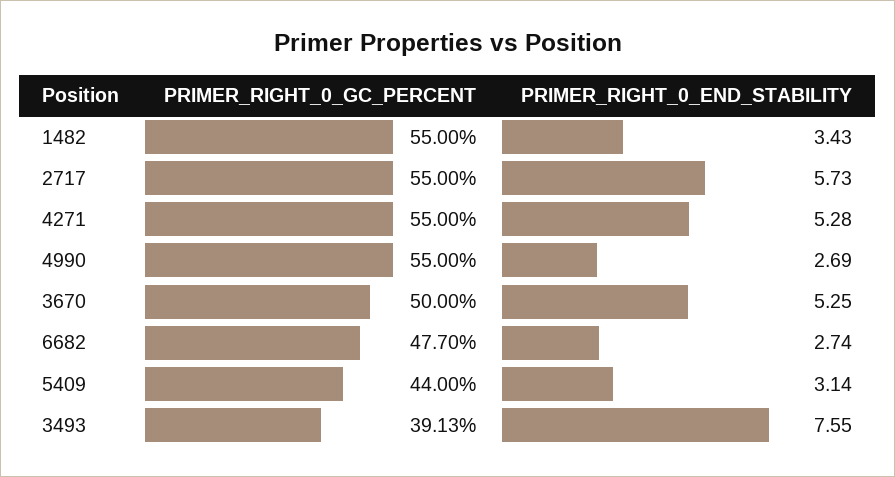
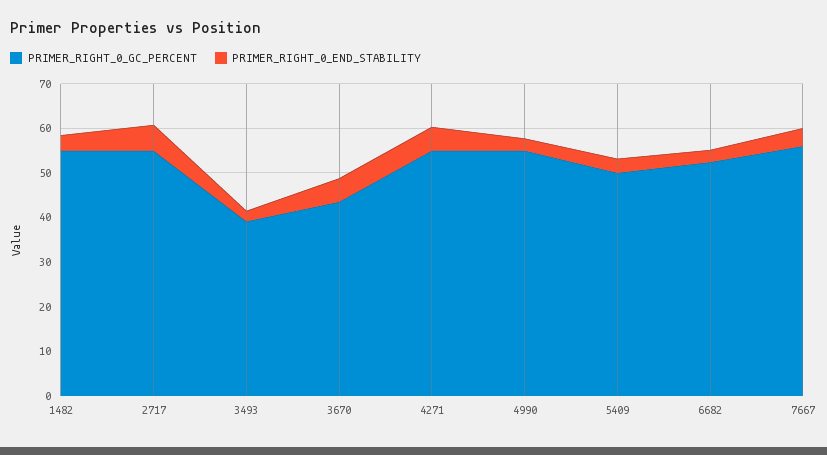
  {
    "PRIMER_RIGHT_0_GC_PERCENT": {
      "1482": 55,
      "2717": 55,
      "4271": 55,
      "4990": 55,
-     "3670": 50,
+     "3670": 44,
-     "6682": 47.7,
+     "6682": 52,
-     "5409": 44,
+     "5409": 50,
-     "3493": 39.13
+     "3493": 39.13,
+     "7667": 56
    },
    "PRIMER_RIGHT_0_END_STABILITY": {
      "1482": 3.43,
      "2717": 5.73,
      "4271": 5.28,
      "4990": 2.69,
      "3670": 5.25,
      "6682": 2.74,
      "5409": 3.14,
-     "3493": 7.55
+     "3493": 2,
+     "7667": 4
    }
  }

